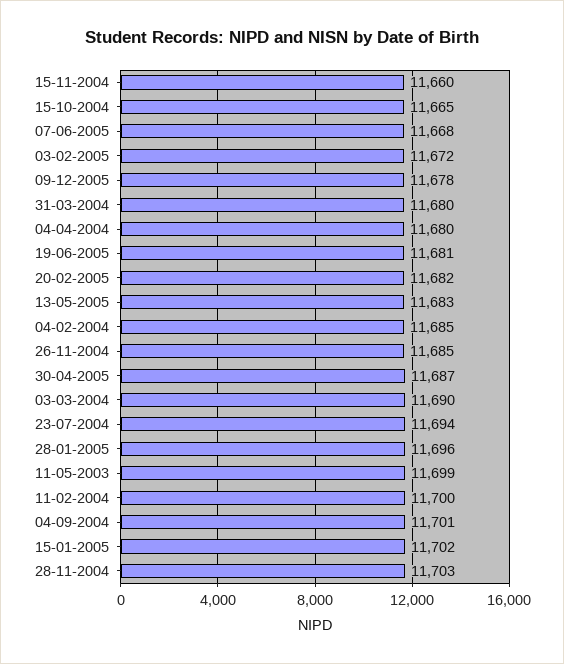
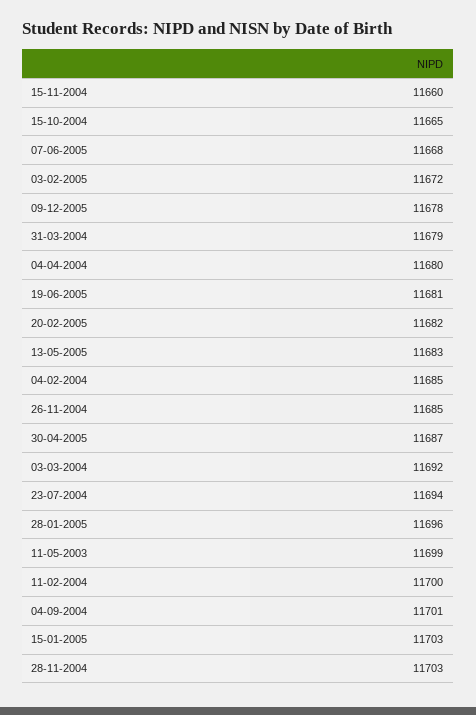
  {
    "15-11-2004": 11660,
    "15-10-2004": 11665,
    "07-06-2005": 11668,
    "03-02-2005": 11672,
    "09-12-2005": 11678,
-   "31-03-2004": 11680,
+   "31-03-2004": 11679,
    "04-04-2004": 11680,
    "19-06-2005": 11681,
    "20-02-2005": 11682,
    "13-05-2005": 11683,
    "04-02-2004": 11685,
    "26-11-2004": 11685,
    "30-04-2005": 11687,
-   "03-03-2004": 11690,
+   "03-03-2004": 11692,
    "23-07-2004": 11694,
    "28-01-2005": 11696,
    "11-05-2003": 11699,
    "11-02-2004": 11700,
    "04-09-2004": 11701,
-   "15-01-2005": 11702,
+   "15-01-2005": 11703,
    "28-11-2004": 11703
  }

